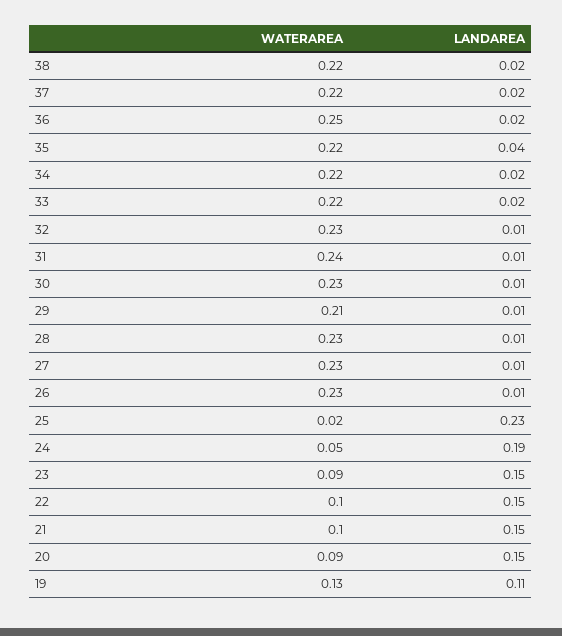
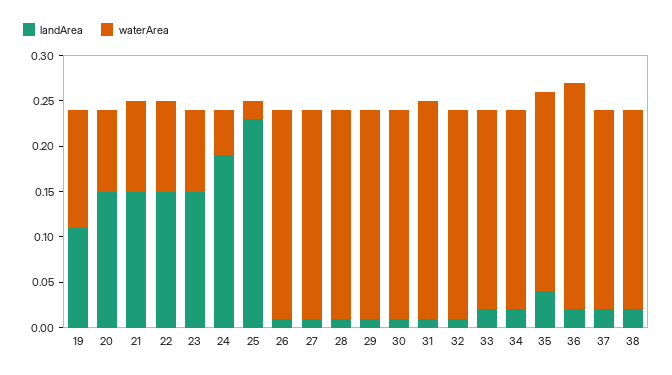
  {
    "WATERAREA": {
      "38": 0.22,
      "37": 0.22,
      "36": 0.25,
      "35": 0.22,
      "34": 0.22,
      "33": 0.22,
      "32": 0.23,
      "31": 0.24,
      "30": 0.23,
-     "29": 0.21,
+     "29": 0.23,
      "28": 0.23,
      "27": 0.23,
      "26": 0.23,
      "25": 0.02,
      "24": 0.05,
      "23": 0.09,
      "22": 0.1,
      "21": 0.1,
      "20": 0.09,
      "19": 0.13
    },
    "LANDAREA": {
      "38": 0.02,
      "37": 0.02,
      "36": 0.02,
      "35": 0.04,
      "34": 0.02,
      "33": 0.02,
      "32": 0.01,
      "31": 0.01,
      "30": 0.01,
      "29": 0.01,
      "28": 0.01,
      "27": 0.01,
      "26": 0.01,
      "25": 0.23,
      "24": 0.19,
      "23": 0.15,
      "22": 0.15,
      "21": 0.15,
      "20": 0.15,
      "19": 0.11
    }
  }

